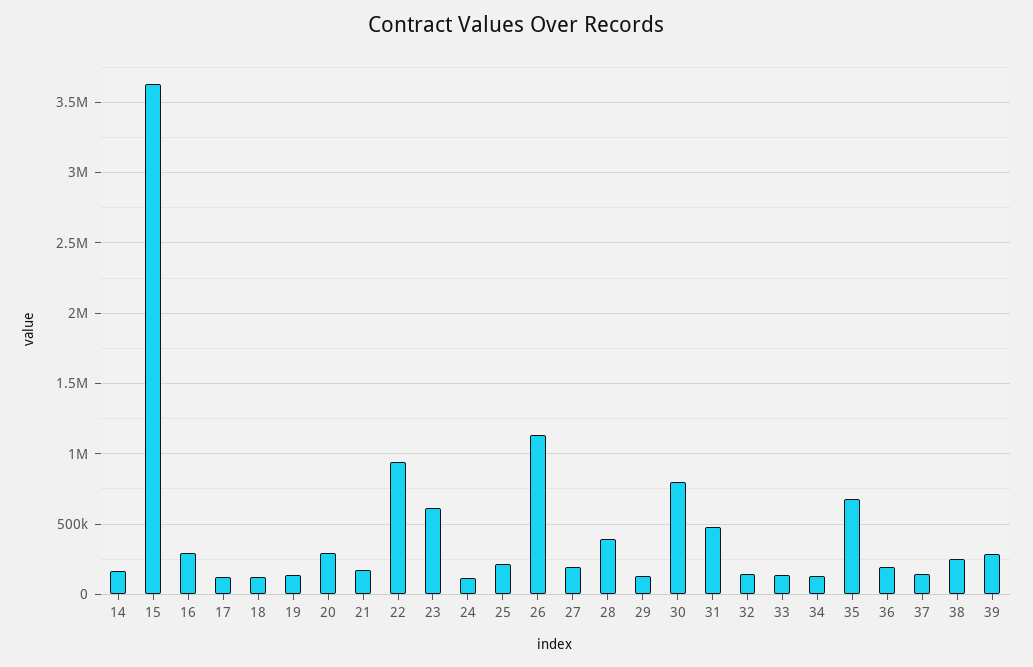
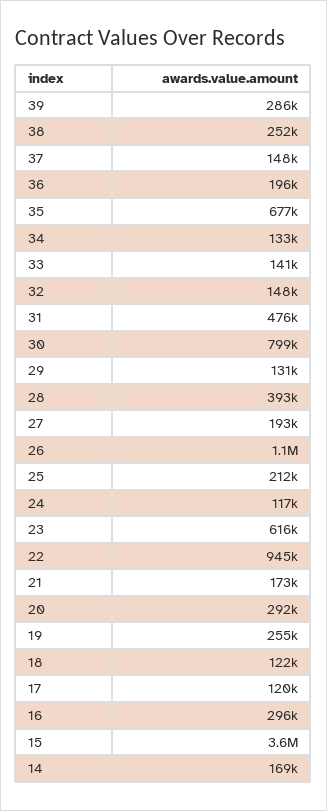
  {
    "14": 169000,
    "15": 3600000,
    "16": 296000,
    "17": 120000,
    "18": 122000,
-   "19": 150000,
+   "19": 255000,
    "20": 292000,
    "21": 173000,
    "22": 945000,
    "23": 616000,
    "24": 117000,
    "25": 212000,
    "26": 1100000,
    "27": 193000,
    "28": 393000,
    "29": 131000,
    "30": 799000,
    "31": 476000,
    "32": 148000,
    "33": 141000,
    "34": 133000,
    "35": 677000,
    "36": 196000,
    "37": 148000,
    "38": 252000,
    "39": 286000
  }

